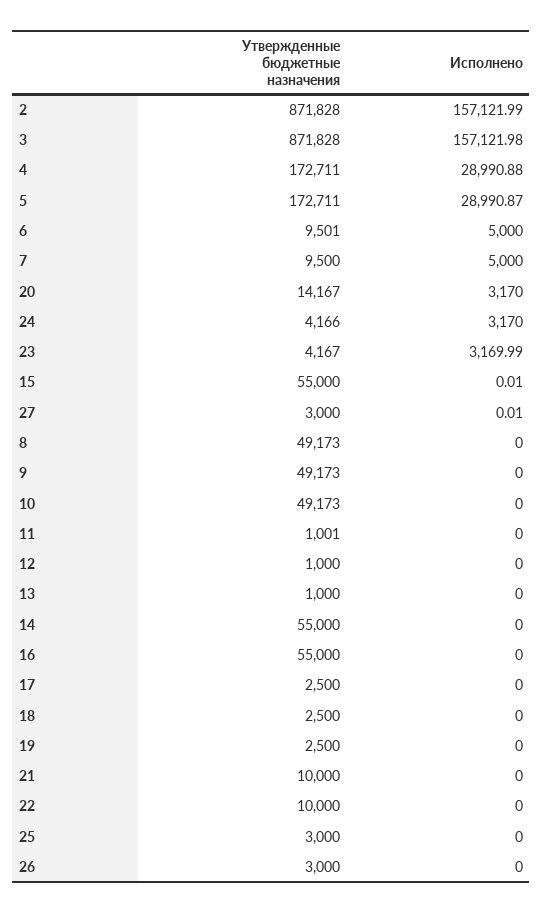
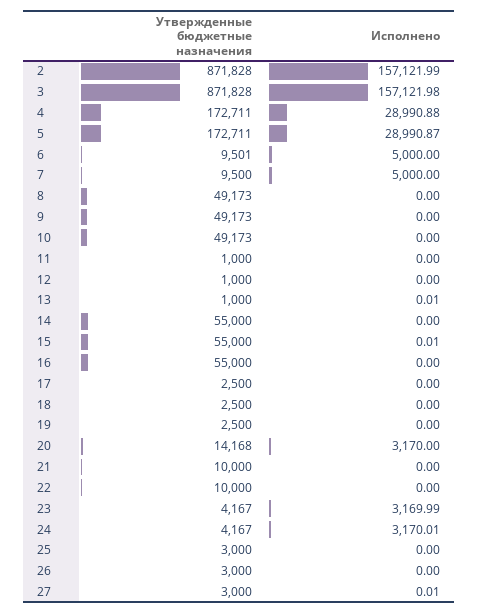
  {
    "Утвержденные бюджетные назначения": {
      "2": 871828,
      "3": 871828,
      "4": 172711,
      "5": 172711,
      "6": 9501,
      "7": 9500,
-     "20": 14167,
+     "20": 14168,
-     "24": 4166,
+     "24": 4167,
      "23": 4167,
      "15": 55000,
      "27": 3000,
      "8": 49173,
      "9": 49173,
      "10": 49173,
-     "11": 1001,
+     "11": 1000,
      "12": 1000,
      "13": 1000,
      "14": 55000,
      "16": 55000,
      "17": 2500,
      "18": 2500,
      "19": 2500,
      "21": 10000,
      "22": 10000,
      "25": 3000,
      "26": 3000
    },
    "Исполнено": {
      "2": 157121.99,
      "3": 157121.98,
      "4": 28990.88,
      "5": 28990.87,
      "6": 5000,
      "7": 5000,
      "20": 3170,
-     "24": 3170,
+     "24": 3170.01,
      "23": 3169.99,
      "15": 0.01,
      "27": 0.01,
      "8": 0,
      "9": 0,
      "10": 0,
      "11": 0,
      "12": 0,
-     "13": 0,
+     "13": 0.01,
      "14": 0,
      "16": 0,
      "17": 0,
      "18": 0,
      "19": 0,
      "21": 0,
      "22": 0,
      "25": 0,
      "26": 0
    }
  }

